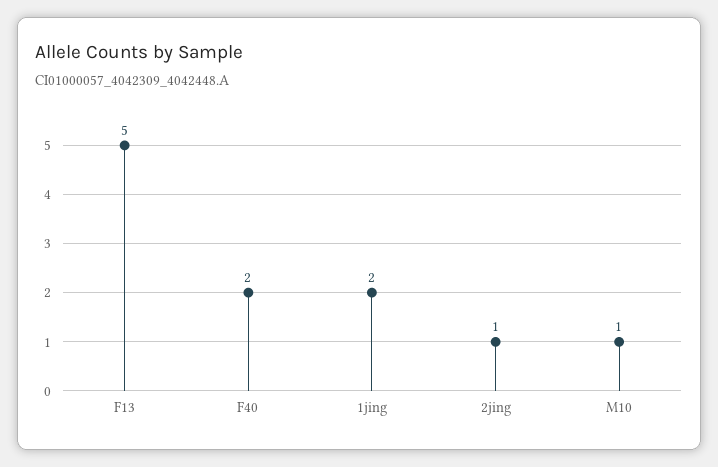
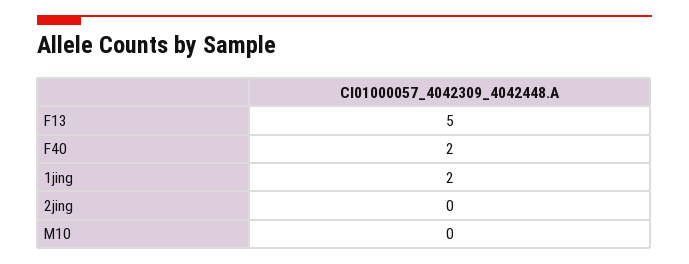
  {
    "F13": 5,
    "F40": 2,
    "1jing": 2,
-   "2jing": 1,
+   "2jing": 0,
-   "M10": 1
+   "M10": 0
  }

